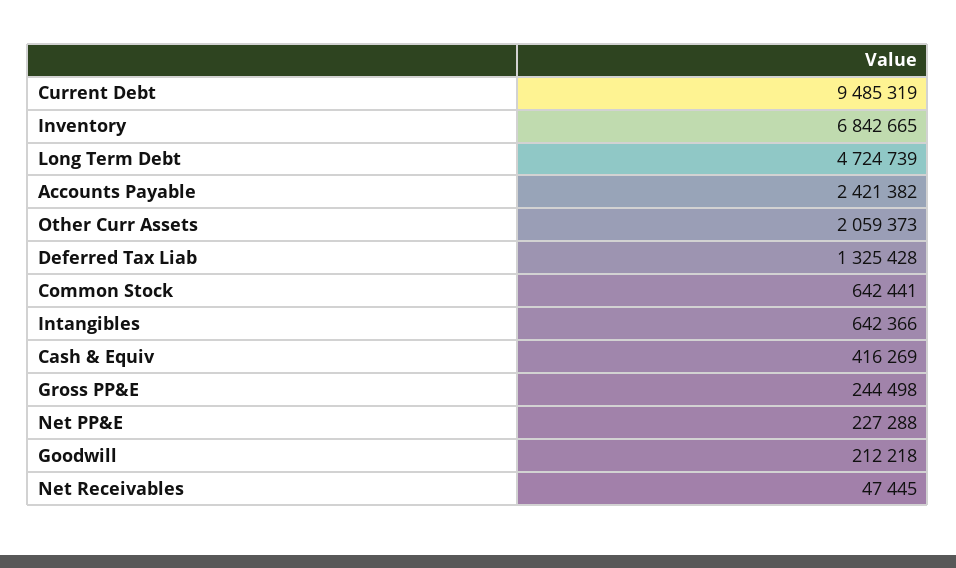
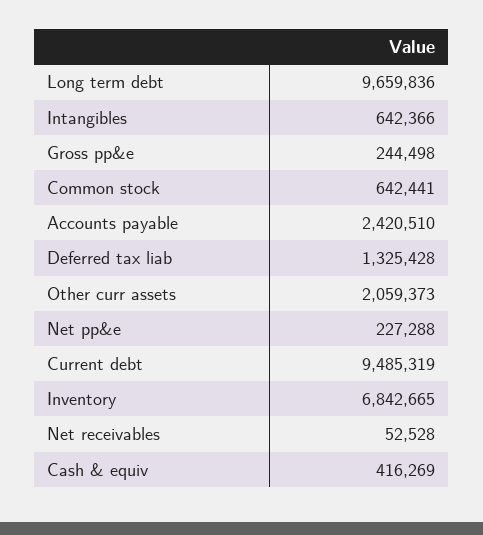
  {
    "Current Debt": 9485319,
    "Inventory": 6842665,
-   "Long Term Debt": 4724739,
+   "Long Term Debt": 9659836,
-   "Accounts Payable": 2421382,
+   "Accounts Payable": 2420510,
    "Other Curr Assets": 2059373,
    "Deferred Tax Liab": 1325428,
    "Common Stock": 642441,
    "Intangibles": 642366,
    "Cash & Equiv": 416269,
    "Gross PP&E": 244498,
    "Net PP&E": 227288,
-   "Goodwill": 212218,
-   "Net Receivables": 47445
+   "Net Receivables": 52528
  }

